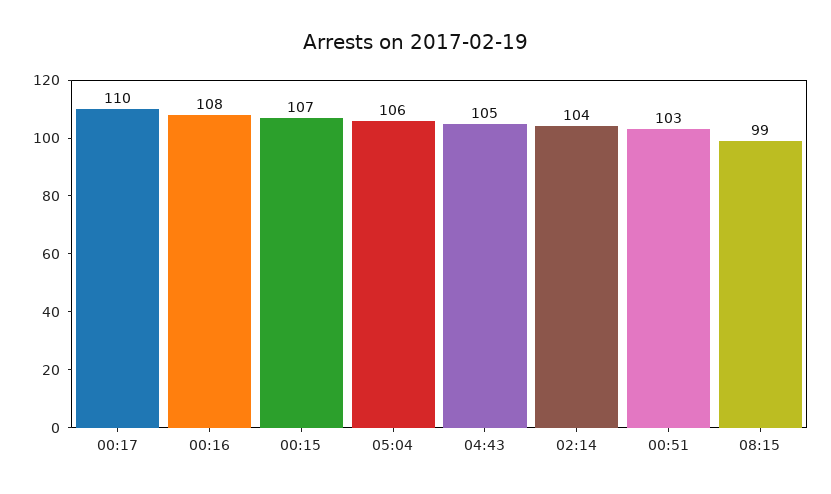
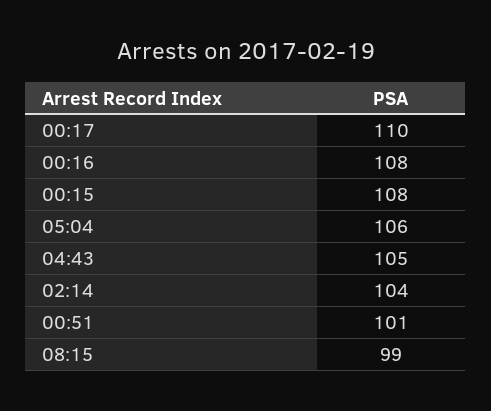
  {
    "00:17": 110,
    "00:16": 108,
-   "00:15": 107,
+   "00:15": 108,
    "05:04": 106,
    "04:43": 105,
    "02:14": 104,
-   "00:51": 103,
+   "00:51": 101,
    "08:15": 99
  }

